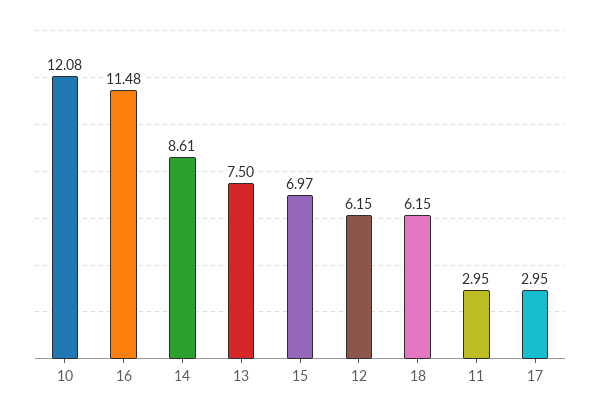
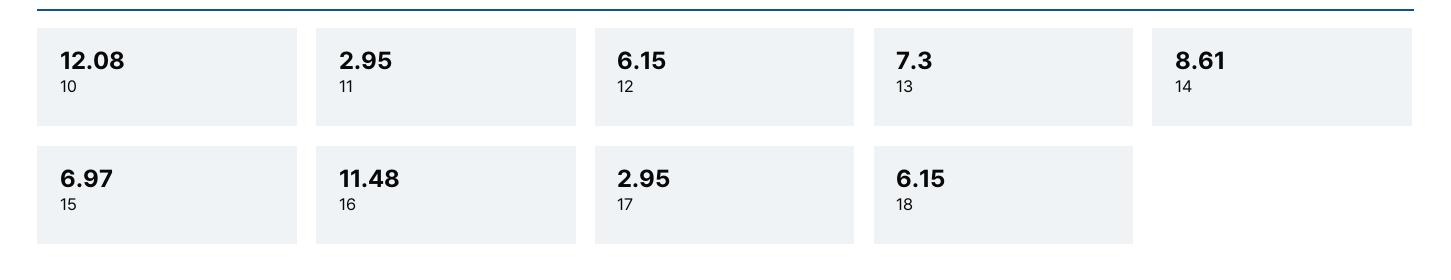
  {
    "10": 12.08,
    "16": 11.48,
    "14": 8.61,
-   "13": 7.5,
+   "13": 7.3,
    "15": 6.97,
    "12": 6.15,
    "18": 6.15,
    "11": 2.95,
    "17": 2.95
  }

